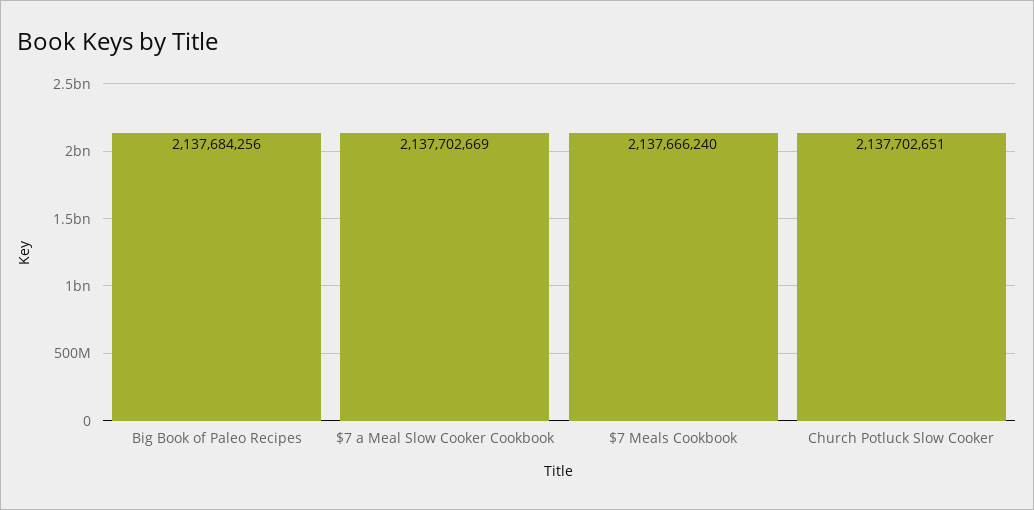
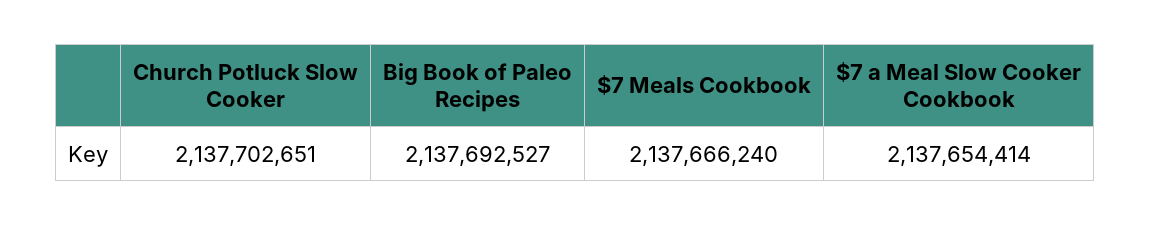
  {
-   "Big Book of Paleo Recipes": 2137684256,
+   "Big Book of Paleo Recipes": 2137692527,
-   "$7 a Meal Slow Cooker Cookbook": 2137702669,
+   "$7 a Meal Slow Cooker Cookbook": 2137654414,
    "$7 Meals Cookbook": 2137666240,
    "Church Potluck Slow Cooker": 2137702651
  }

